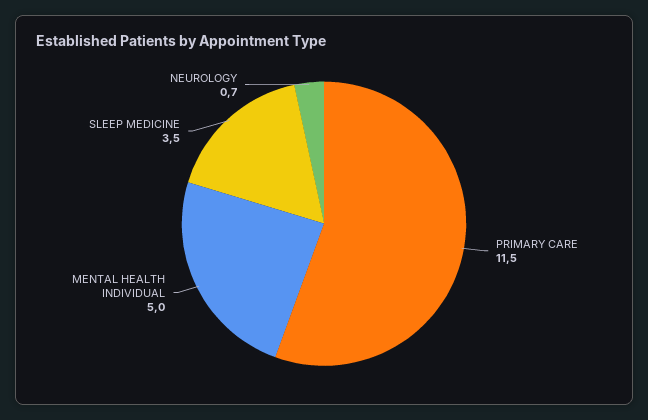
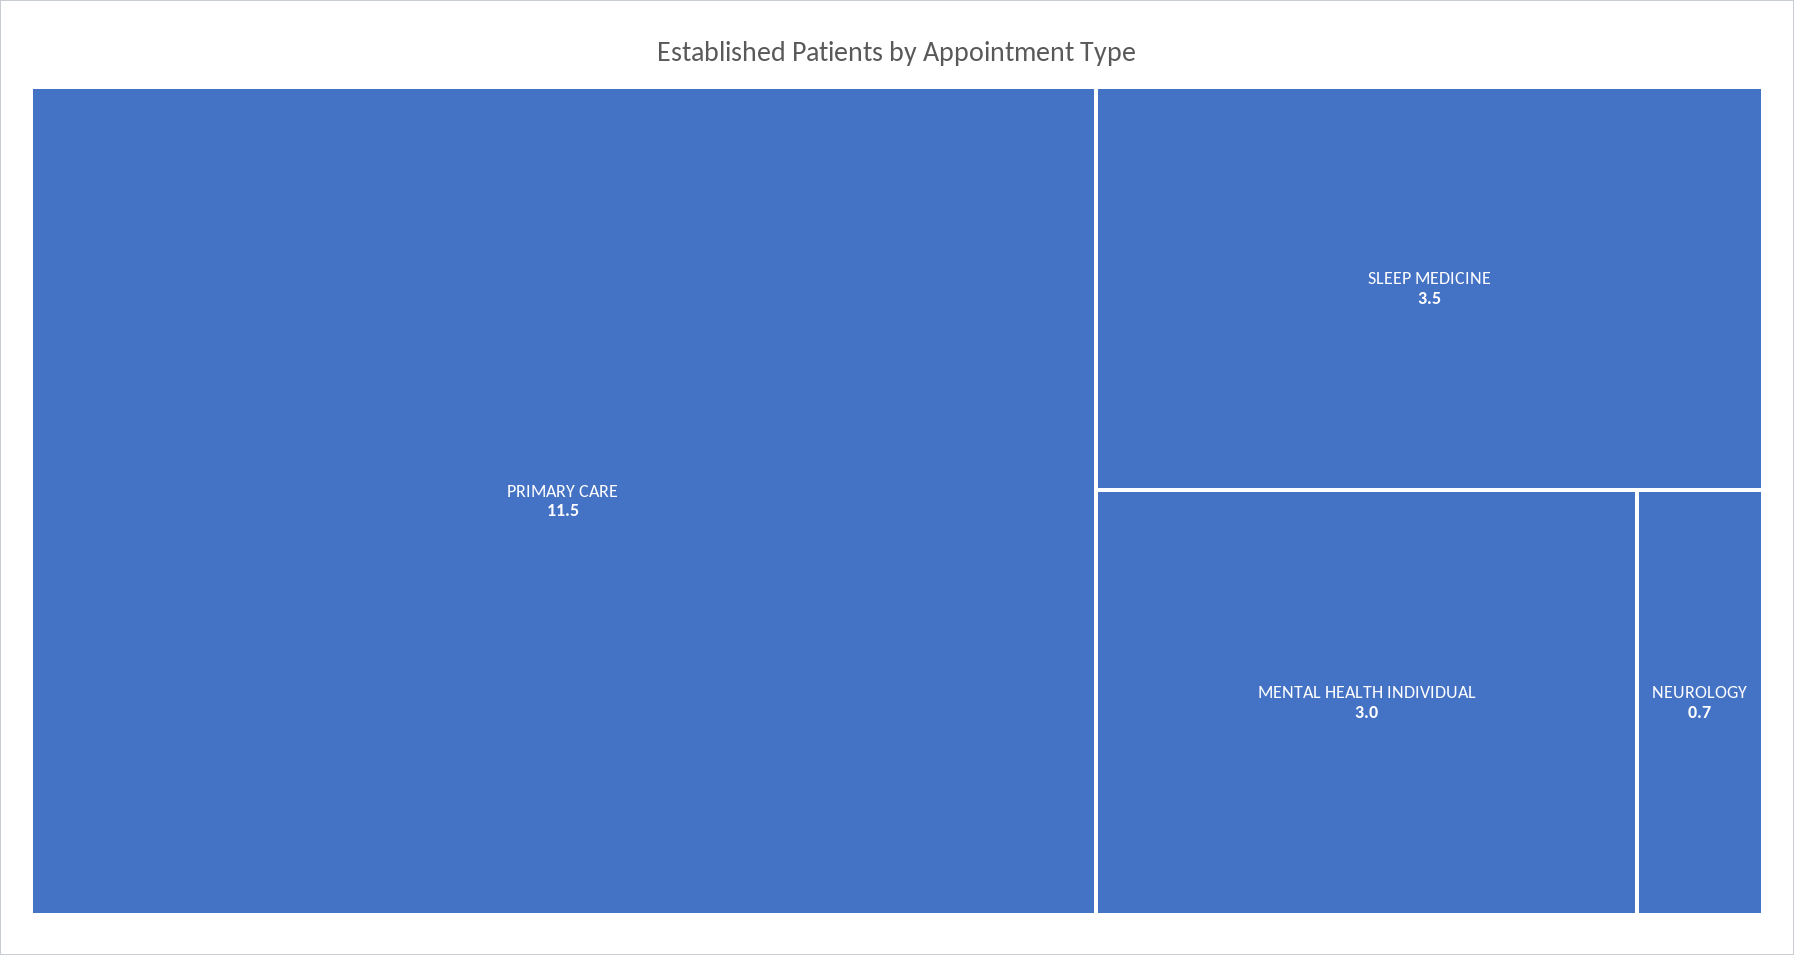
  {
    "PRIMARY CARE": 11.5,
-   "MENTAL HEALTH INDIVIDUAL": 5,
+   "MENTAL HEALTH INDIVIDUAL": 3,
    "SLEEP MEDICINE": 3.5,
    "NEUROLOGY": 0.7
  }

